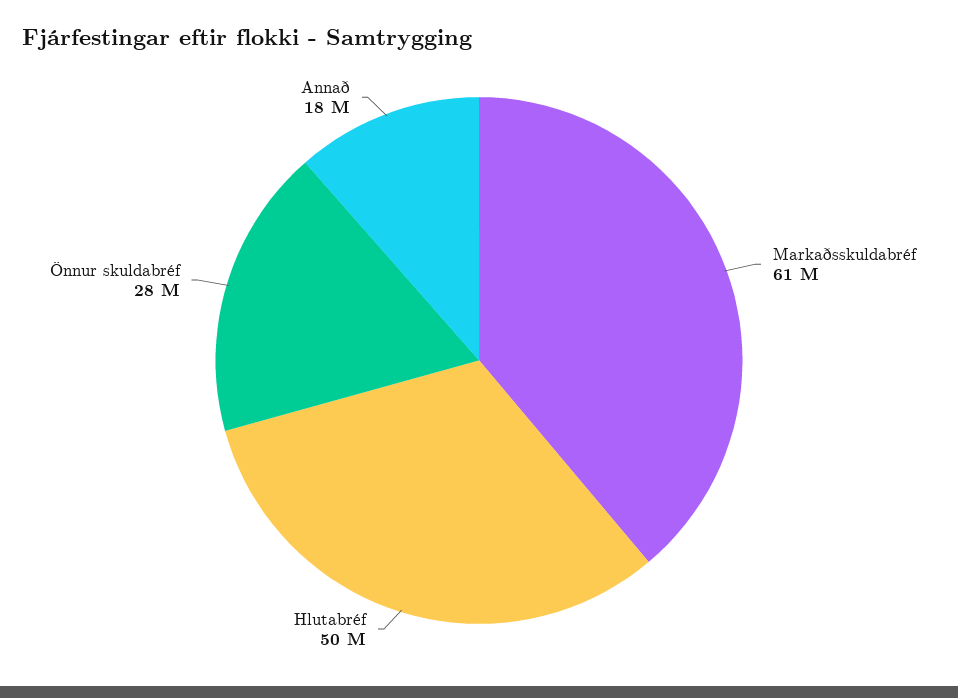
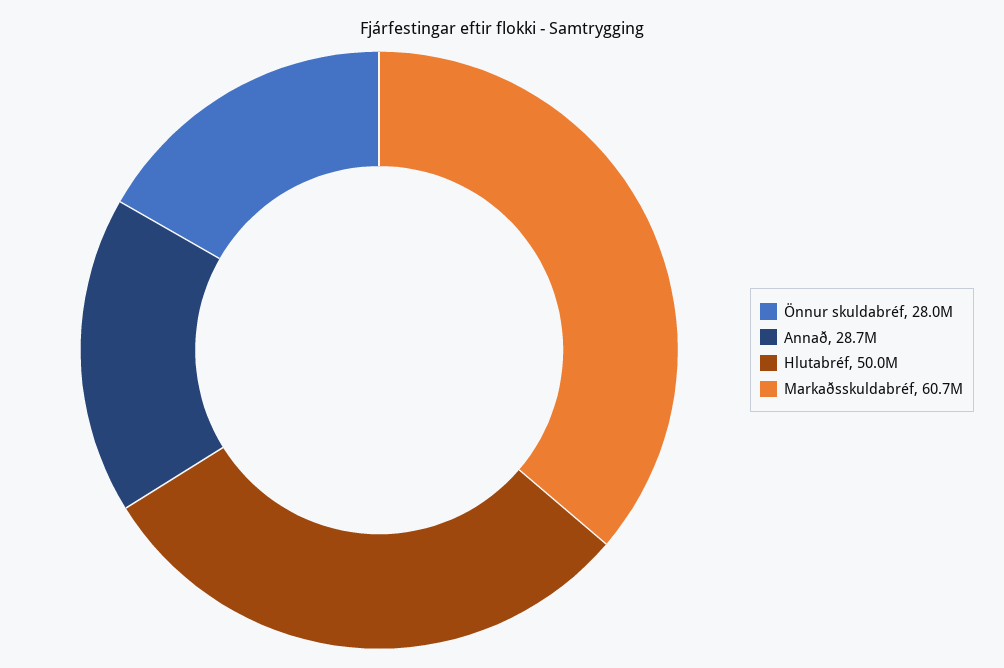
  {
    "Markaðsskuldabréf": 60700000,
    "Hlutabréf": 50000000,
    "Önnur skuldabréf": 28000000,
-   "Annað": 18000000
+   "Annað": 28700000
  }

